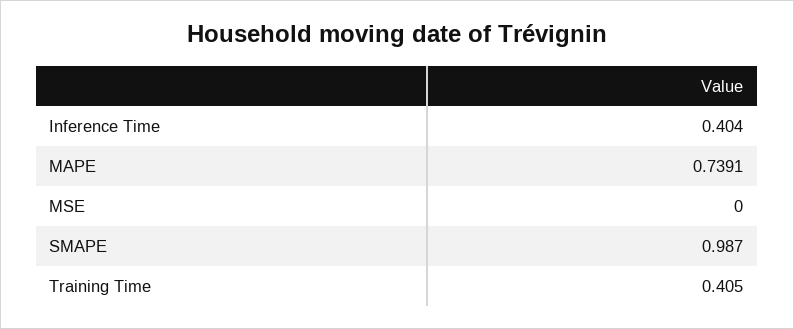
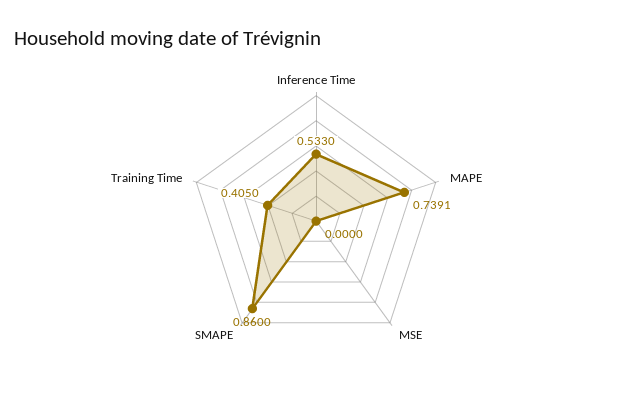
  {
-   "Inference Time": 0.404,
+   "Inference Time": 0.533,
    "MAPE": 0.7391,
    "MSE": 0,
-   "SMAPE": 0.987,
+   "SMAPE": 0.86,
    "Training Time": 0.405
  }

